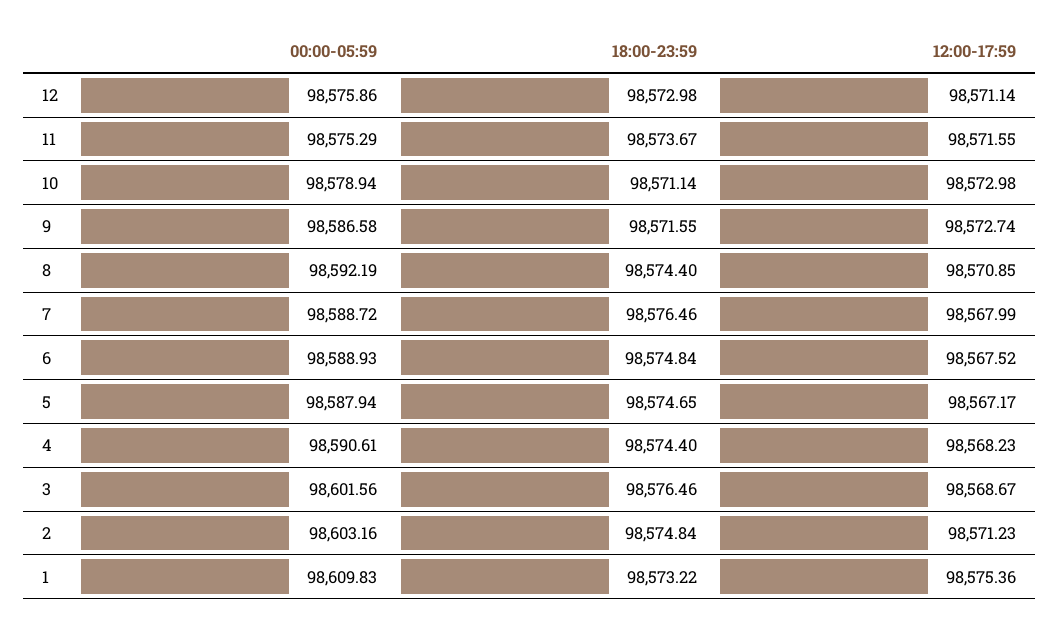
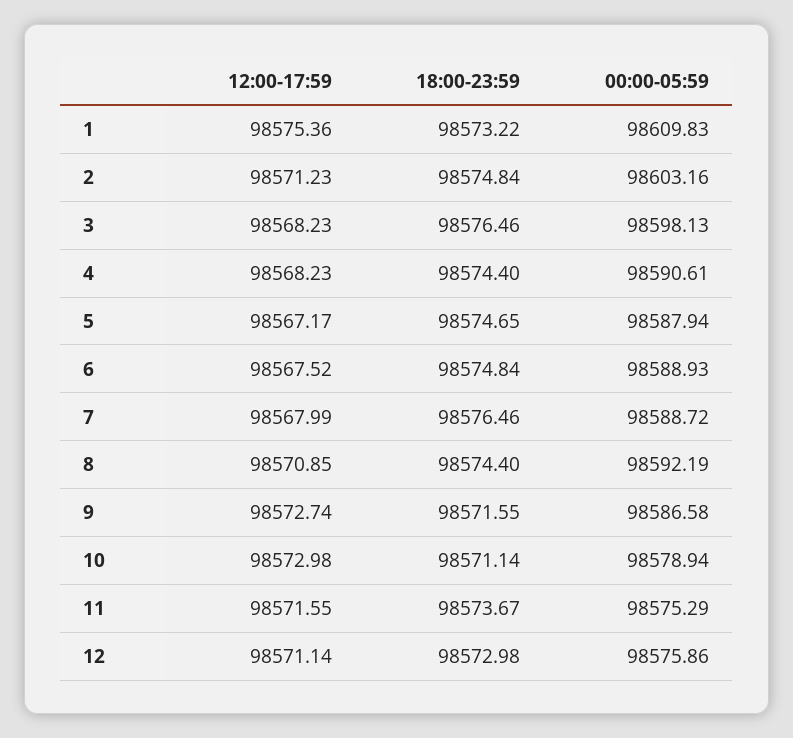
  {
    "00:00-05:59": {
      "12": 98575.86,
      "11": 98575.29,
      "10": 98578.94,
      "9": 98586.58,
      "8": 98592.19,
      "7": 98588.72,
      "6": 98588.93,
      "5": 98587.94,
      "4": 98590.61,
-     "3": 98601.56,
+     "3": 98598.13,
      "2": 98603.16,
      "1": 98609.83
    },
    "18:00-23:59": {
      "12": 98572.98,
      "11": 98573.67,
      "10": 98571.14,
      "9": 98571.55,
      "8": 98574.4,
      "7": 98576.46,
      "6": 98574.84,
      "5": 98574.65,
      "4": 98574.4,
      "3": 98576.46,
      "2": 98574.84,
      "1": 98573.22
    },
    "12:00-17:59": {
      "12": 98571.14,
      "11": 98571.55,
      "10": 98572.98,
      "9": 98572.74,
      "8": 98570.85,
      "7": 98567.99,
      "6": 98567.52,
      "5": 98567.17,
      "4": 98568.23,
-     "3": 98568.67,
+     "3": 98568.23,
      "2": 98571.23,
      "1": 98575.36
    }
  }

